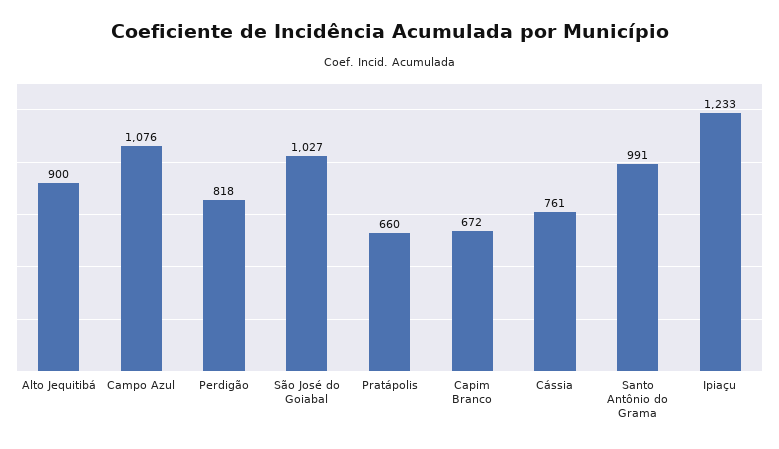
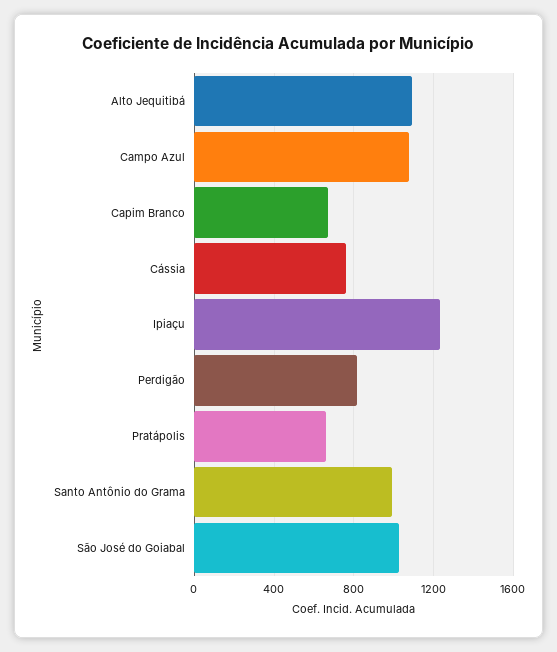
  {
-   "Alto Jequitibá": 900,
+   "Alto Jequitibá": 1100,
    "Campo Azul": 1076,
    "Perdigão": 818,
    "São José do Goiabal": 1027,
    "Pratápolis": 660,
    "Capim Branco": 672,
    "Cássia": 761,
    "Santo Antônio do Grama": 991,
    "Ipiaçu": 1233
  }

